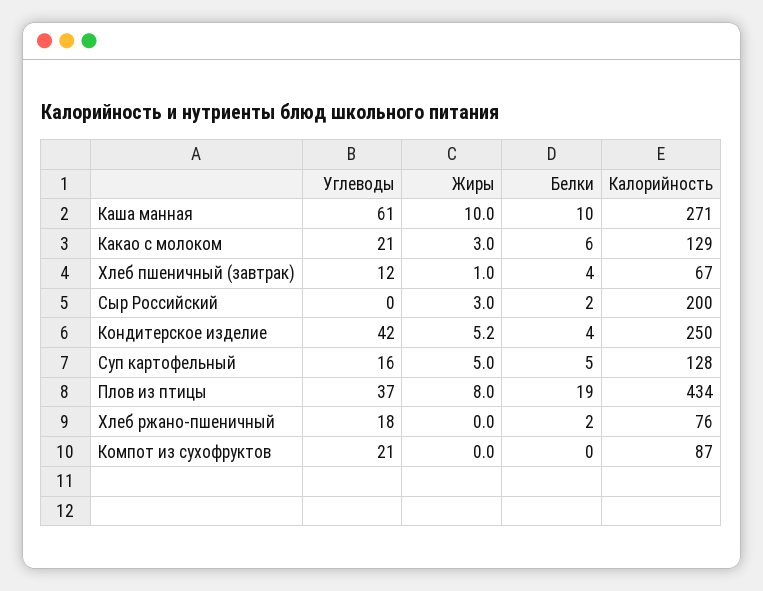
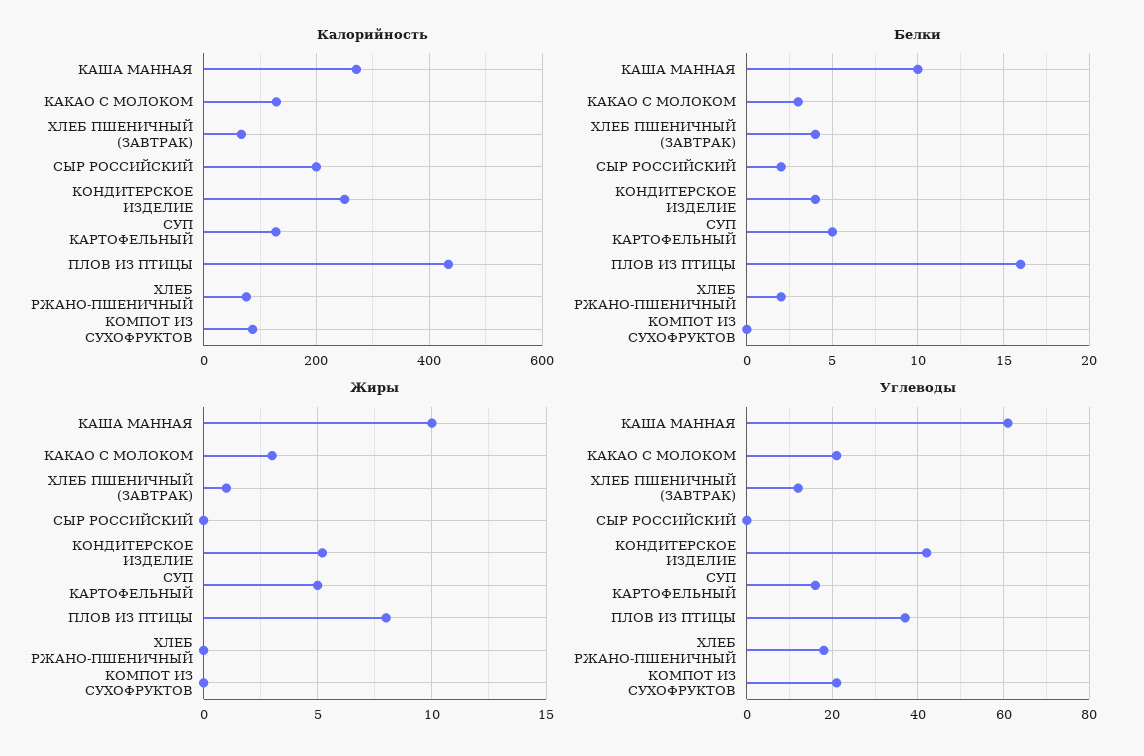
  {
    "Углеводы": {
      "Каша манная": 61,
      "Какао с молоком": 21,
      "Хлеб пшеничный (завтрак)": 12,
      "Сыр Российский": 0,
      "Кондитерское изделие": 42,
      "Суп картофельный": 16,
      "Плов из птицы": 37,
      "Хлеб ржано-пшеничный": 18,
      "Компот из сухофруктов": 21
    },
    "Жиры": {
      "Каша манная": 10,
      "Какао с молоком": 3,
      "Хлеб пшеничный (завтрак)": 1,
-     "Сыр Российский": 3,
+     "Сыр Российский": 0,
      "Кондитерское изделие": 5.2,
      "Суп картофельный": 5,
      "Плов из птицы": 8,
      "Хлеб ржано-пшеничный": 0,
      "Компот из сухофруктов": 0
    },
    "Белки": {
      "Каша манная": 10,
-     "Какао с молоком": 6,
+     "Какао с молоком": 3,
      "Хлеб пшеничный (завтрак)": 4,
      "Сыр Российский": 2,
      "Кондитерское изделие": 4,
      "Суп картофельный": 5,
-     "Плов из птицы": 19,
+     "Плов из птицы": 16,
      "Хлеб ржано-пшеничный": 2,
      "Компот из сухофруктов": 0
    },
    "Калорийность": {
      "Каша манная": 271,
      "Какао с молоком": 129,
      "Хлеб пшеничный (завтрак)": 67,
      "Сыр Российский": 200,
      "Кондитерское изделие": 250,
      "Суп картофельный": 128,
      "Плов из птицы": 434,
      "Хлеб ржано-пшеничный": 76,
      "Компот из сухофруктов": 87
    }
  }

